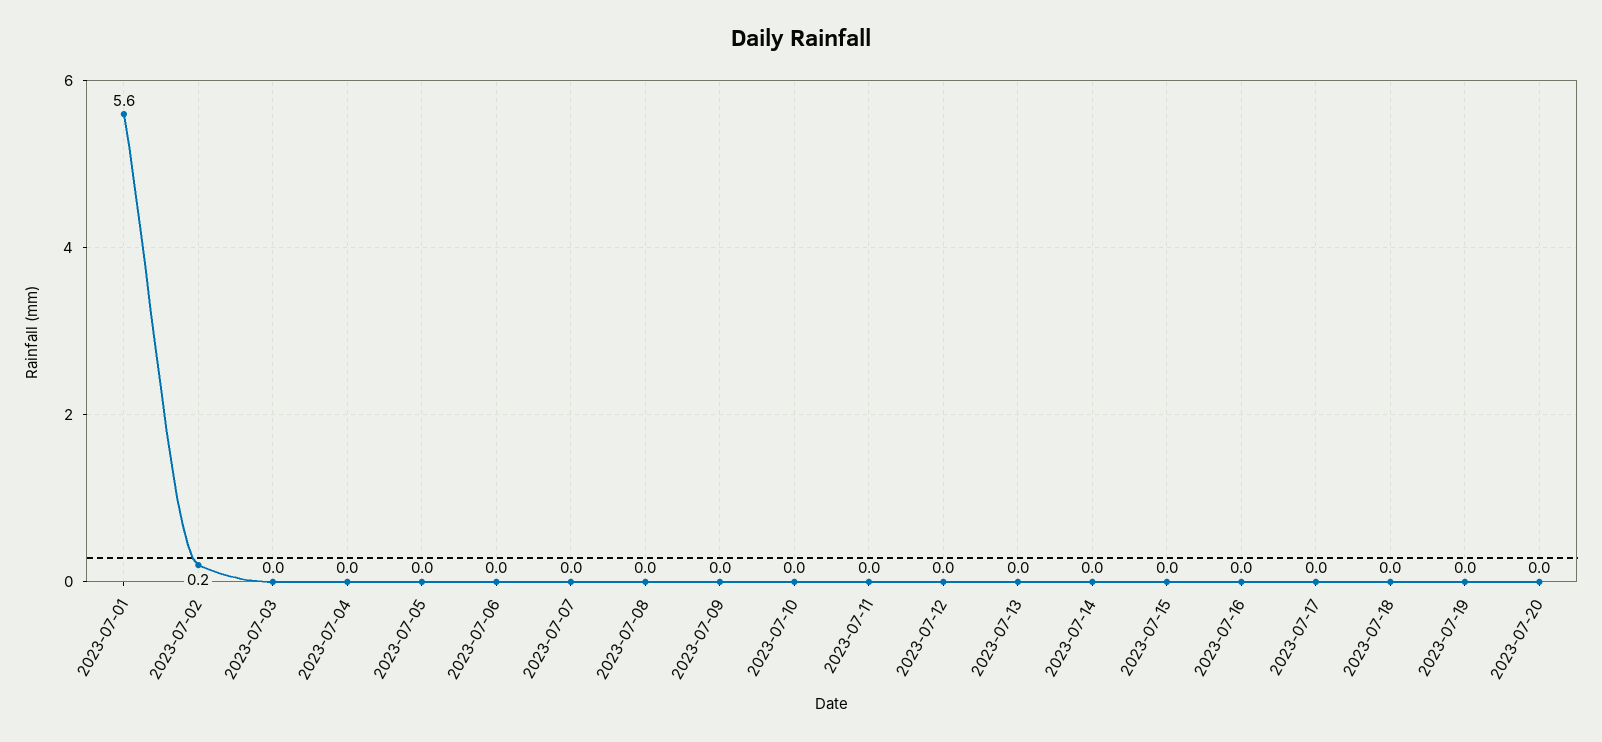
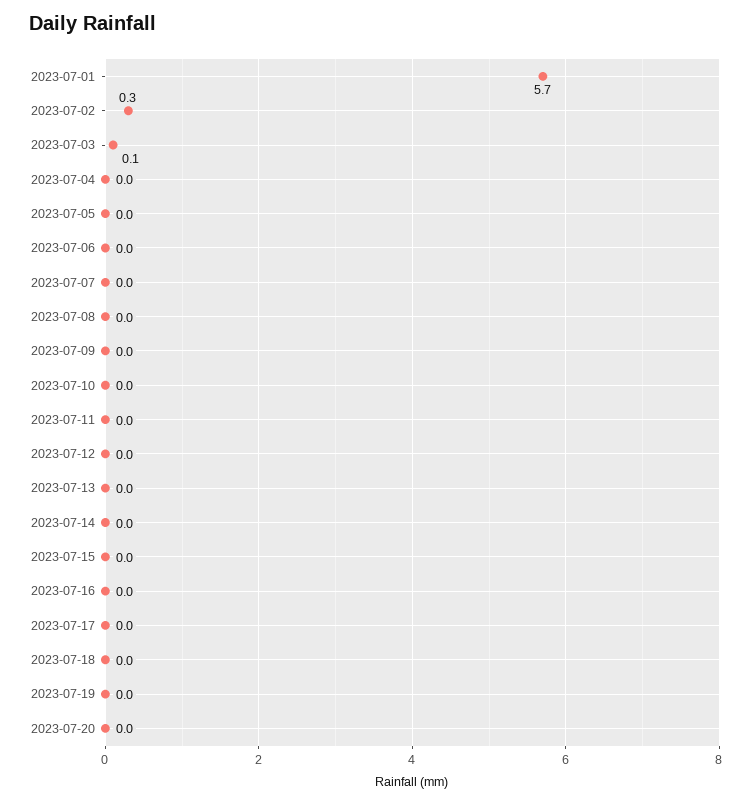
  {
-   "2023-07-01": 5.6,
+   "2023-07-01": 5.7,
-   "2023-07-02": 0.2,
+   "2023-07-02": 0.3,
-   "2023-07-03": 0,
+   "2023-07-03": 0.1,
    "2023-07-04": 0,
    "2023-07-05": 0,
    "2023-07-06": 0,
    "2023-07-07": 0,
    "2023-07-08": 0,
    "2023-07-09": 0,
    "2023-07-10": 0,
    "2023-07-11": 0,
    "2023-07-12": 0,
    "2023-07-13": 0,
    "2023-07-14": 0,
    "2023-07-15": 0,
    "2023-07-16": 0,
    "2023-07-17": 0,
    "2023-07-18": 0,
    "2023-07-19": 0,
    "2023-07-20": 0
  }

